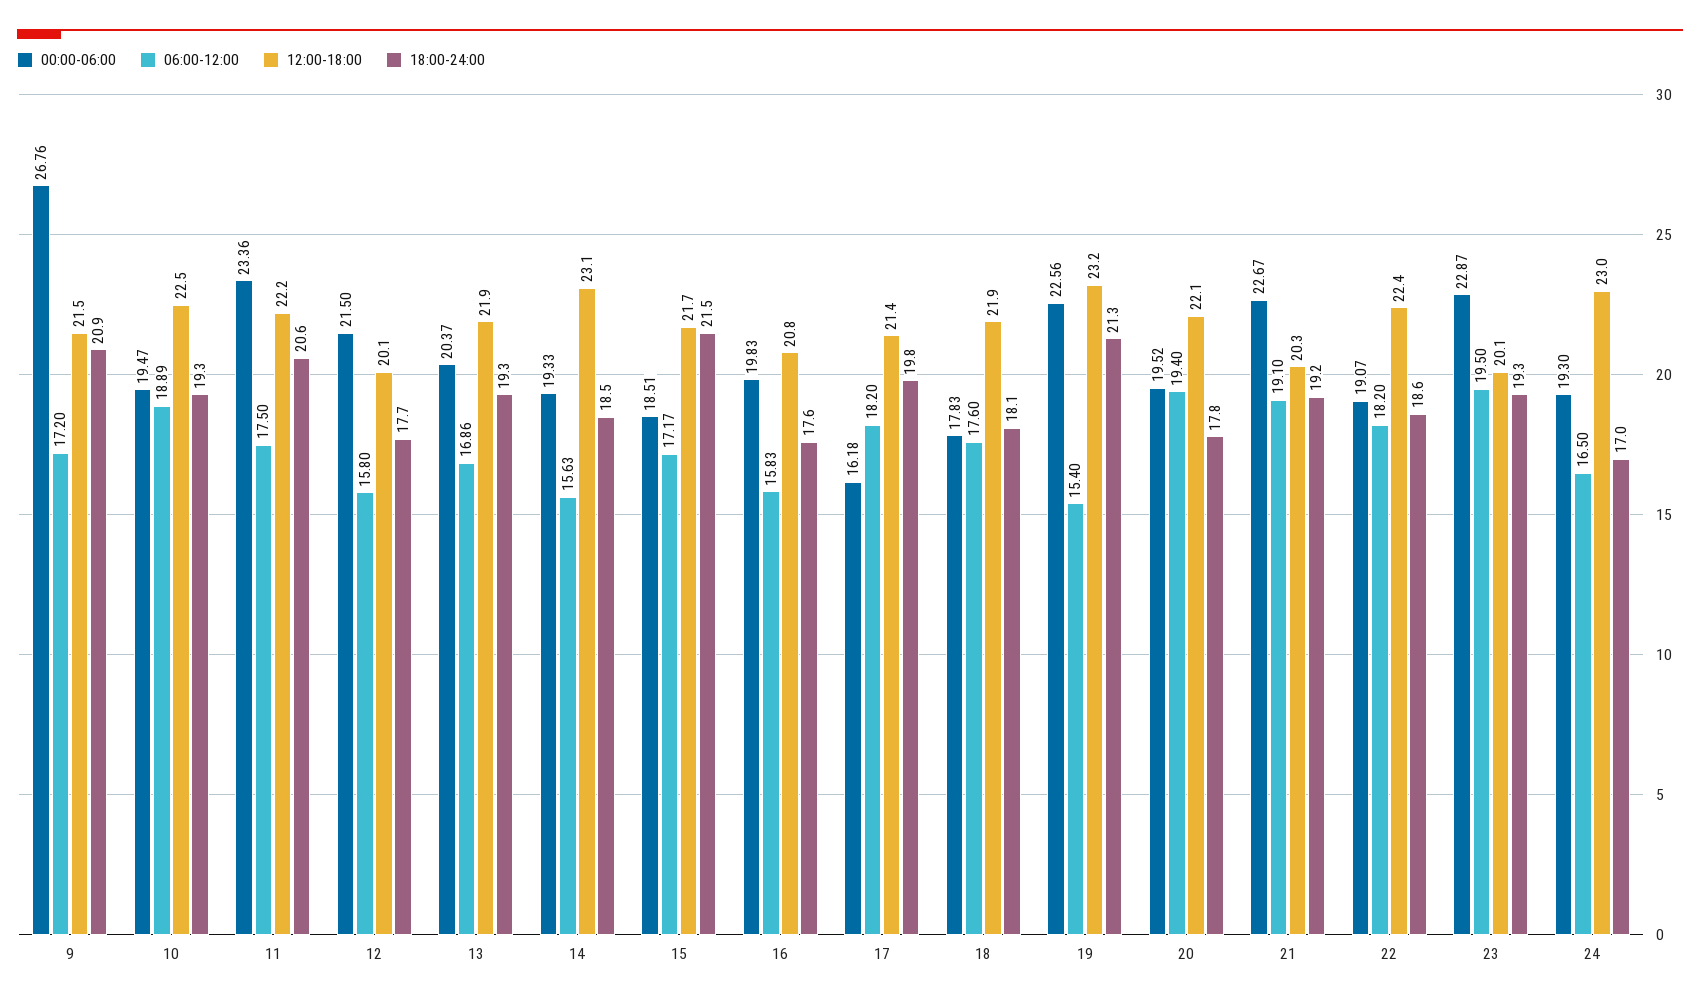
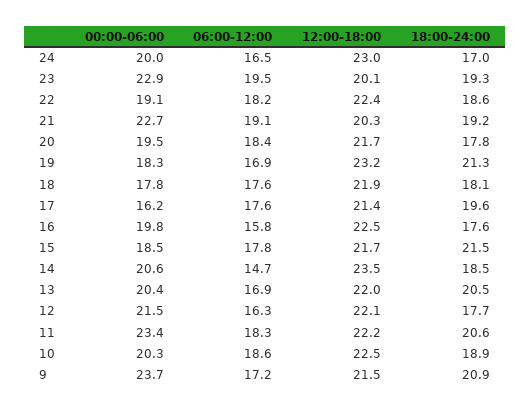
  {
    "00:00-06:00": {
-     "9": 26.76,
+     "9": 23.7,
-     "10": 19.47,
+     "10": 20.3,
      "11": 23.36,
      "12": 21.5,
      "13": 20.37,
-     "14": 19.33,
+     "14": 20.6,
      "15": 18.51,
      "16": 19.83,
      "17": 16.18,
      "18": 17.83,
-     "19": 22.56,
+     "19": 18.3,
      "20": 19.52,
      "21": 22.67,
      "22": 19.07,
      "23": 22.87,
-     "24": 19.3
+     "24": 20
    },
    "06:00-12:00": {
      "9": 17.2,
-     "10": 18.89,
+     "10": 18.6,
-     "11": 17.5,
+     "11": 18.3,
-     "12": 15.8,
+     "12": 16.3,
      "13": 16.86,
-     "14": 15.63,
+     "14": 14.7,
-     "15": 17.17,
+     "15": 17.8,
      "16": 15.83,
-     "17": 18.2,
+     "17": 17.6,
      "18": 17.6,
-     "19": 15.4,
+     "19": 16.9,
-     "20": 19.4,
+     "20": 18.4,
      "21": 19.1,
      "22": 18.2,
      "23": 19.5,
      "24": 16.5
    },
    "12:00-18:00": {
      "9": 21.5,
      "10": 22.5,
      "11": 22.2,
-     "12": 20.1,
+     "12": 22.1,
-     "13": 21.9,
+     "13": 22,
-     "14": 23.1,
+     "14": 23.5,
      "15": 21.7,
-     "16": 20.8,
+     "16": 22.5,
      "17": 21.4,
      "18": 21.9,
      "19": 23.2,
-     "20": 22.1,
+     "20": 21.7,
      "21": 20.3,
      "22": 22.4,
      "23": 20.1,
      "24": 23
    },
    "18:00-24:00": {
      "9": 20.9,
-     "10": 19.3,
+     "10": 18.9,
      "11": 20.6,
      "12": 17.7,
-     "13": 19.3,
+     "13": 20.5,
      "14": 18.5,
      "15": 21.5,
      "16": 17.6,
-     "17": 19.8,
+     "17": 19.6,
      "18": 18.1,
      "19": 21.3,
      "20": 17.8,
      "21": 19.2,
      "22": 18.6,
      "23": 19.3,
      "24": 17
    }
  }

